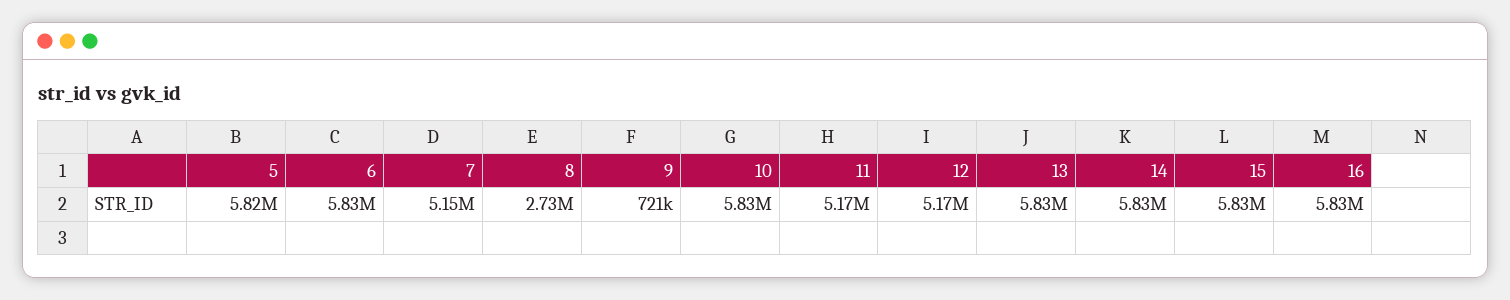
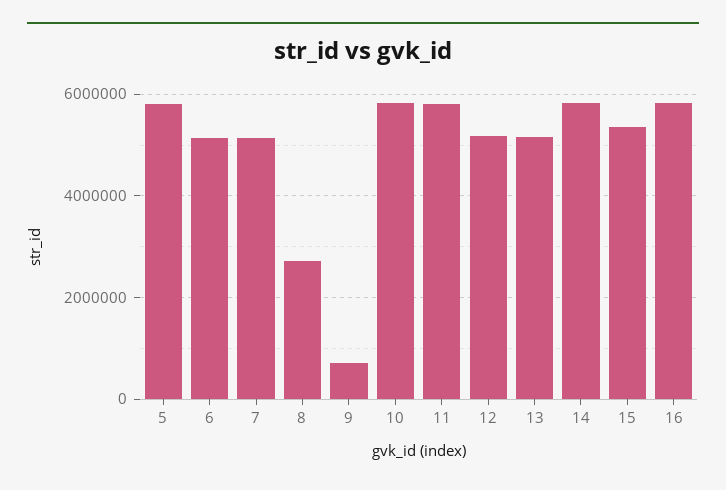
  {
    "5": 5820000,
-   "6": 5830000,
+   "6": 5200000,
    "7": 5150000,
    "8": 2730000,
    "9": 721000,
    "10": 5830000,
-   "11": 5170000,
+   "11": 5800000,
    "12": 5170000,
-   "13": 5830000,
+   "13": 5200000,
    "14": 5830000,
-   "15": 5830000,
+   "15": 5400000,
    "16": 5830000
  }

